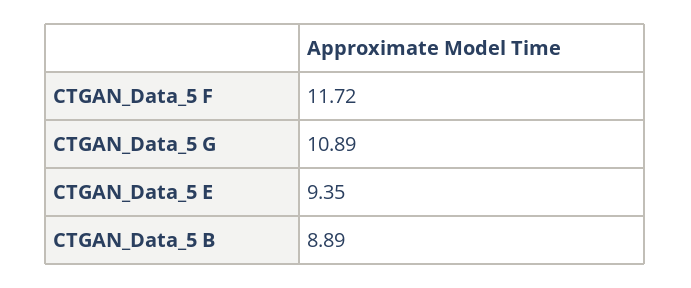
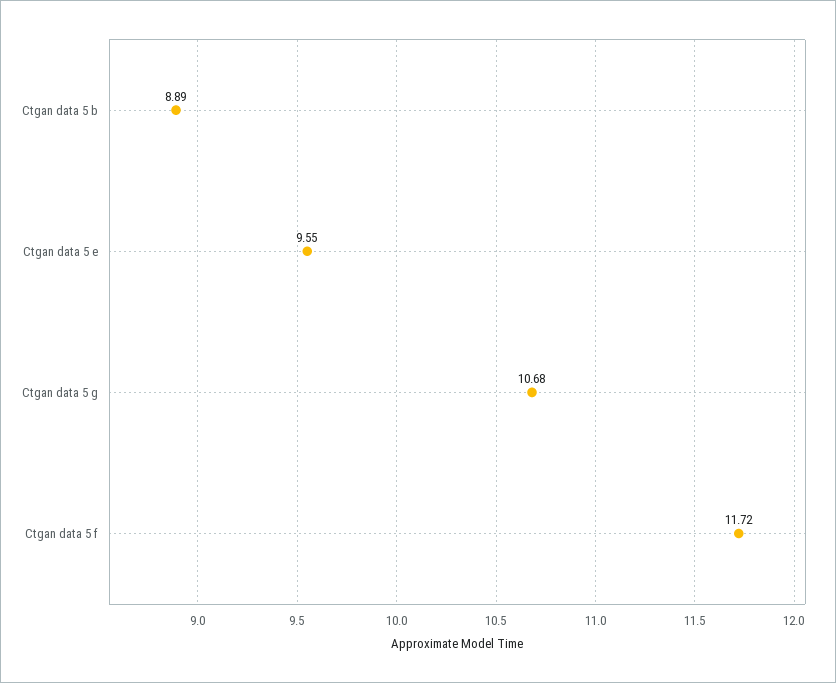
  {
    "CTGAN_Data_5 F": 11.72,
-   "CTGAN_Data_5 G": 10.89,
+   "CTGAN_Data_5 G": 10.68,
-   "CTGAN_Data_5 E": 9.35,
+   "CTGAN_Data_5 E": 9.55,
    "CTGAN_Data_5 B": 8.89
  }

